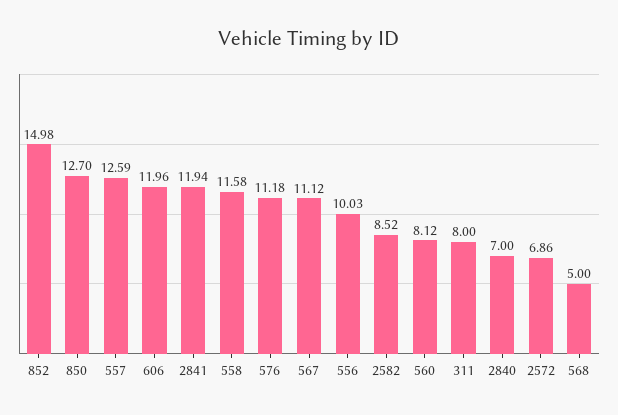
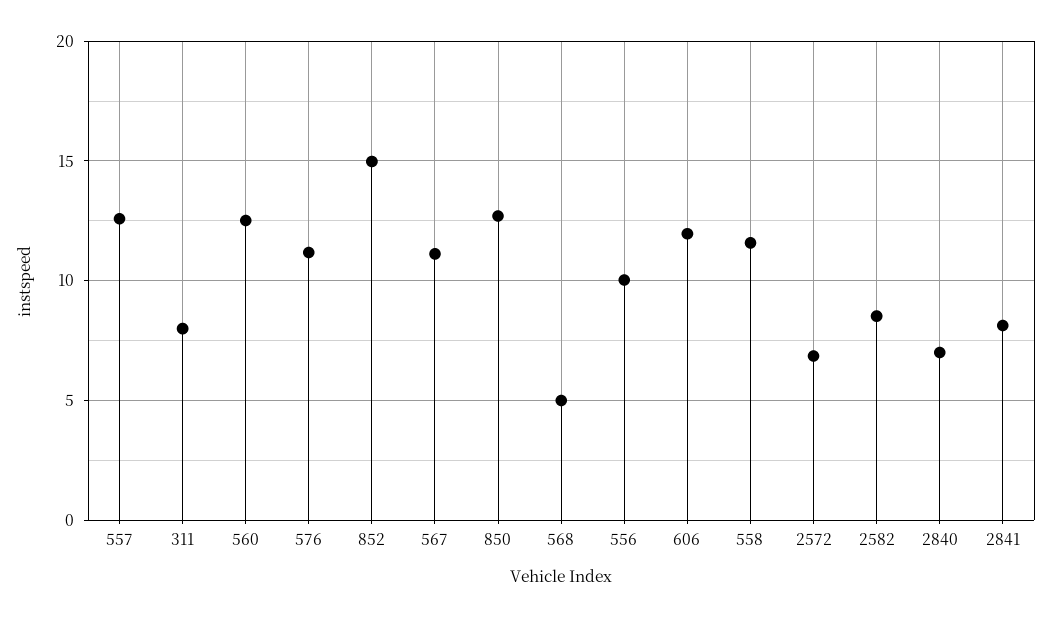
  {
    "852": 14.98,
    "850": 12.7,
    "557": 12.59,
    "606": 11.96,
-   "2841": 11.94,
+   "2841": 8,
    "558": 11.58,
    "576": 11.18,
    "567": 11.12,
    "556": 10.03,
    "2582": 8.52,
-   "560": 8.12,
+   "560": 12.5,
    "311": 8,
    "2840": 7,
    "2572": 6.86,
    "568": 5
  }

